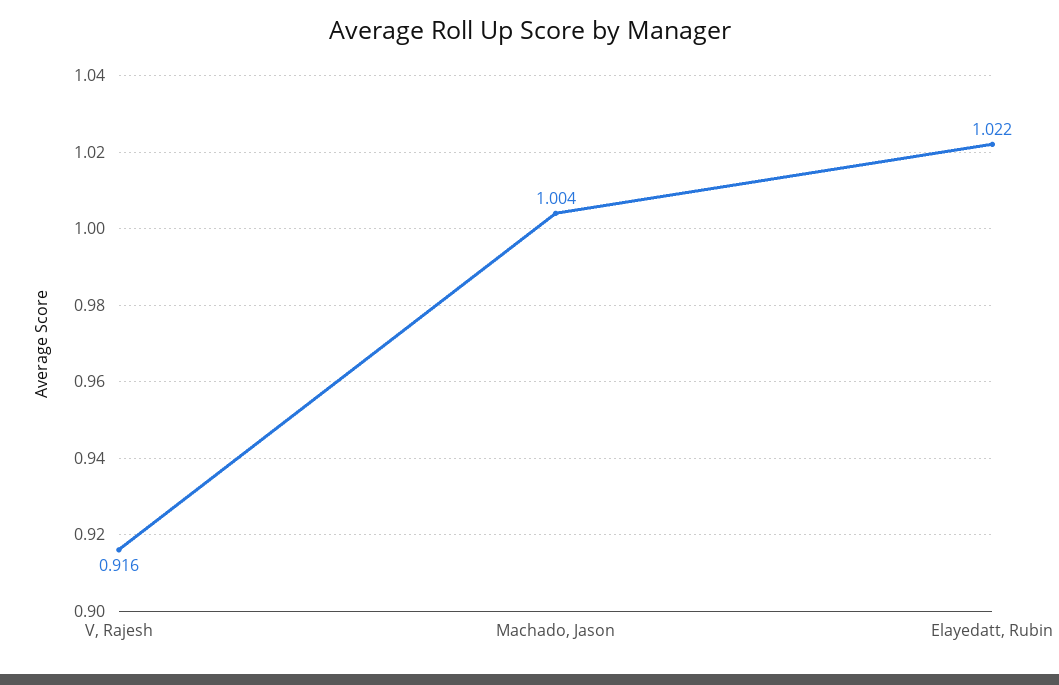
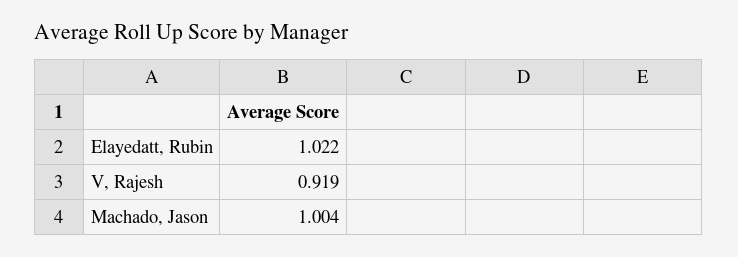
  {
-   "V, Rajesh": 0.916,
+   "V, Rajesh": 0.919,
    "Machado, Jason": 1.004,
    "Elayedatt, Rubin": 1.022
  }

